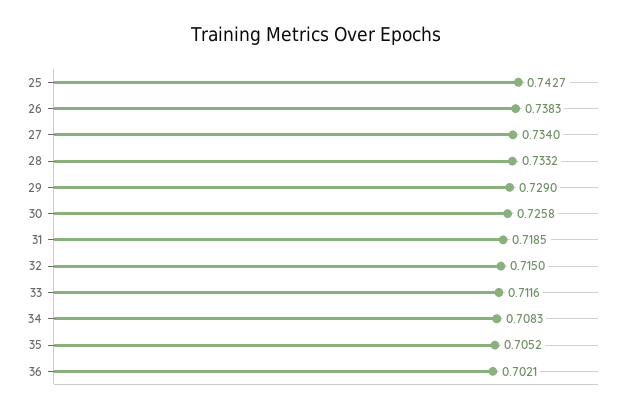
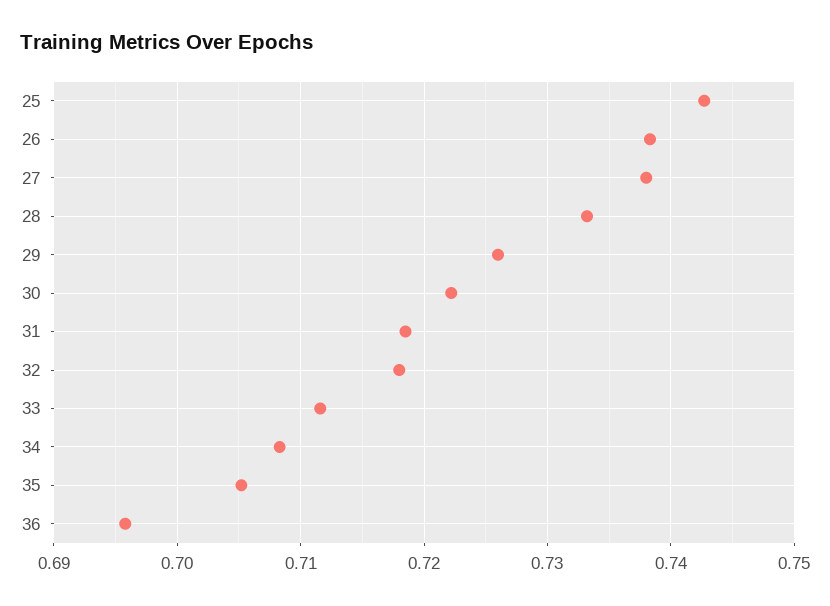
  {
    "25": 0.7427,
    "26": 0.7383,
-   "27": 0.734,
+   "27": 0.738,
    "28": 0.7332,
-   "29": 0.729,
+   "29": 0.726,
-   "30": 0.7258,
+   "30": 0.722,
    "31": 0.7185,
-   "32": 0.715,
+   "32": 0.718,
    "33": 0.7116,
    "34": 0.7083,
    "35": 0.7052,
-   "36": 0.7021
+   "36": 0.696
  }

